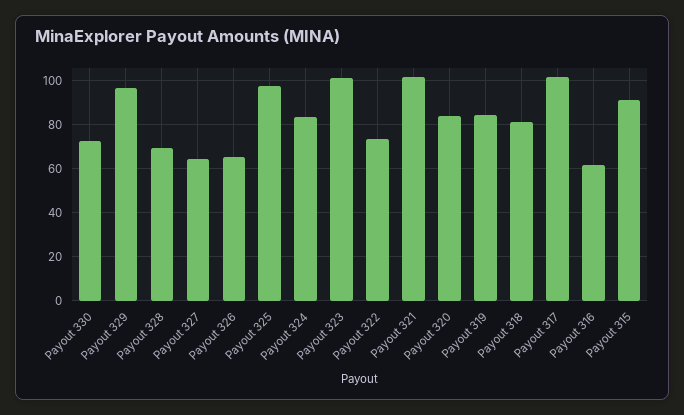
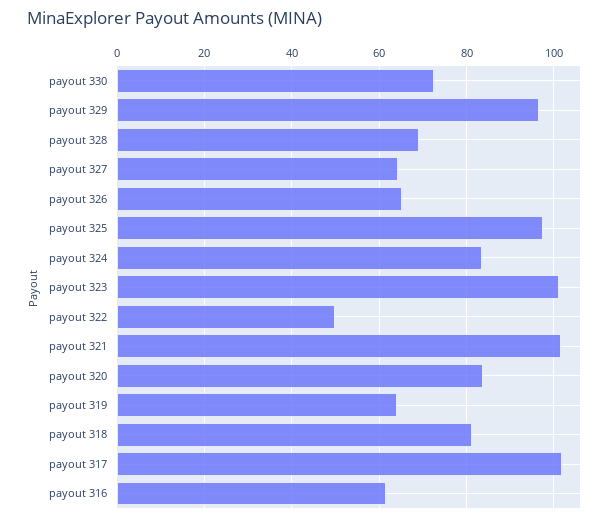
  {
    "Payout 330": 72,
    "Payout 329": 96,
    "Payout 328": 70,
    "Payout 327": 64,
    "Payout 326": 66,
    "Payout 325": 98,
    "Payout 324": 84,
    "Payout 323": 102,
-   "Payout 322": 75,
+   "Payout 322": 50,
    "Payout 321": 102,
    "Payout 320": 84,
-   "Payout 319": 85,
+   "Payout 319": 64,
    "Payout 318": 82,
    "Payout 317": 102,
-   "Payout 316": 62,
+   "Payout 316": 62
-   "Payout 315": 90
  }

